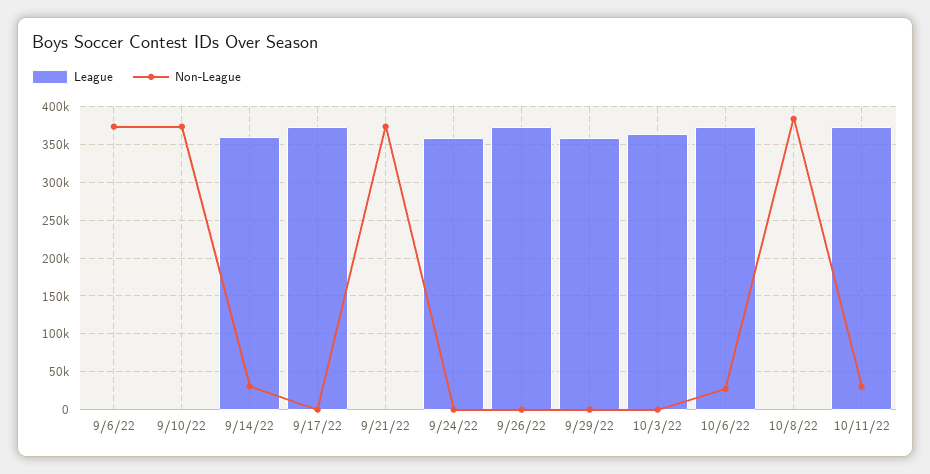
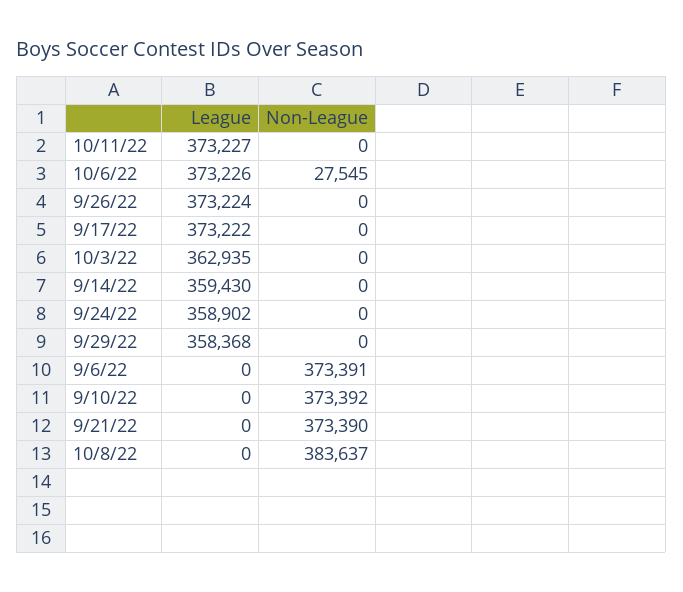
  {
    "League": {
      "9/6/22": 0,
      "9/10/22": 0,
      "9/14/22": 359430,
      "9/17/22": 373222,
      "9/21/22": 0,
      "9/24/22": 358902,
      "9/26/22": 373224,
      "9/29/22": 358368,
      "10/3/22": 362935,
      "10/6/22": 373226,
      "10/8/22": 0,
      "10/11/22": 373227
    },
    "Non-League": {
      "9/6/22": 373391,
      "9/10/22": 373392,
-     "9/14/22": 30000,
+     "9/14/22": 0,
      "9/17/22": 0,
      "9/21/22": 373390,
      "9/24/22": 0,
      "9/26/22": 0,
      "9/29/22": 0,
      "10/3/22": 0,
      "10/6/22": 27545,
      "10/8/22": 383637,
-     "10/11/22": 30000
+     "10/11/22": 0
    }
  }

